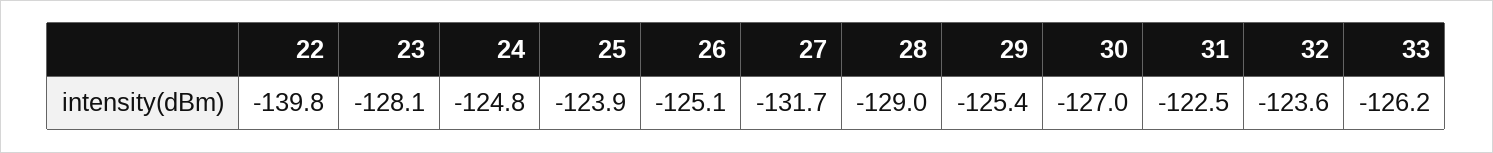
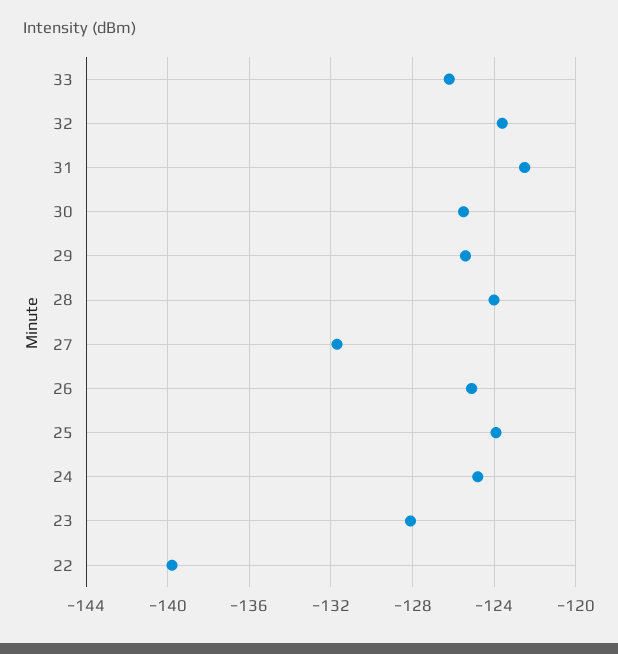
  {
    "22": -139.8,
    "23": -128.1,
    "24": -124.8,
    "25": -123.9,
    "26": -125.1,
    "27": -131.7,
-   "28": -129,
+   "28": -124,
    "29": -125.4,
-   "30": -127,
+   "30": -125.5,
    "31": -122.5,
    "32": -123.6,
    "33": -126.2
  }

